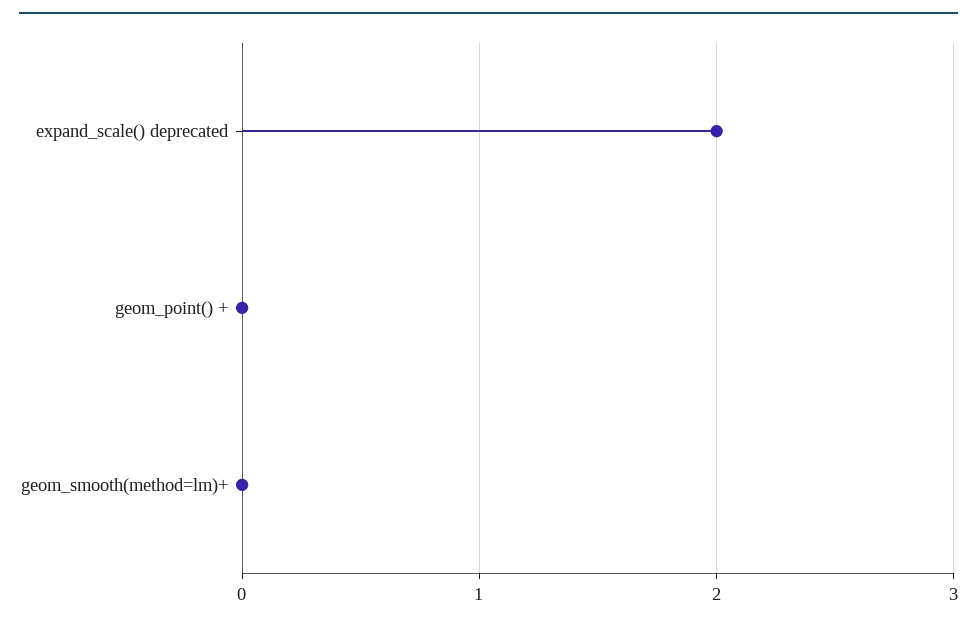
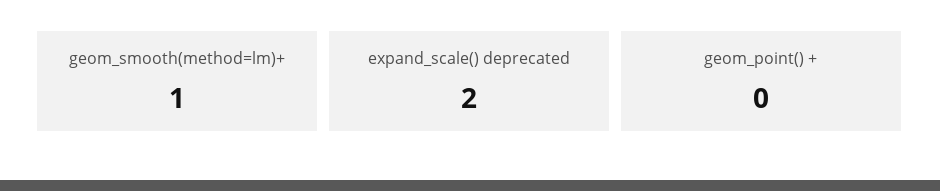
  {
    "expand_scale() deprecated": 2,
    "geom_point() +": 0,
-   "geom_smooth(method=lm)+": 0
+   "geom_smooth(method=lm)+": 1
  }

